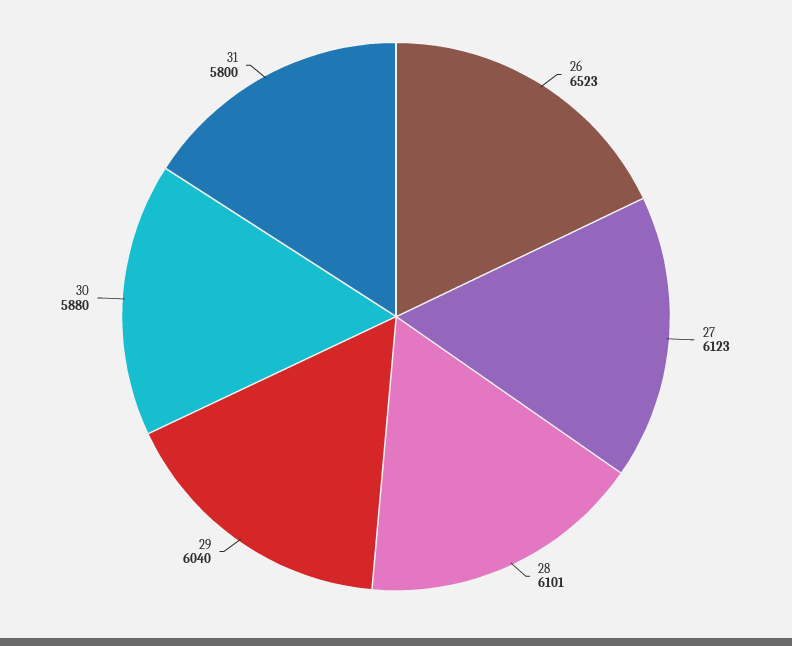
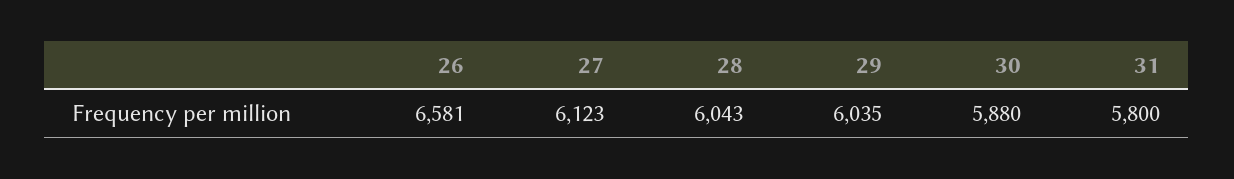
  {
-   "26": 6523,
+   "26": 6581,
    "27": 6123,
-   "28": 6101,
+   "28": 6043,
-   "29": 6040,
+   "29": 6035,
    "30": 5880,
    "31": 5800
  }

